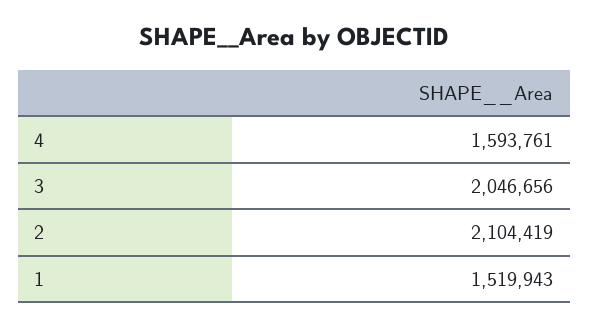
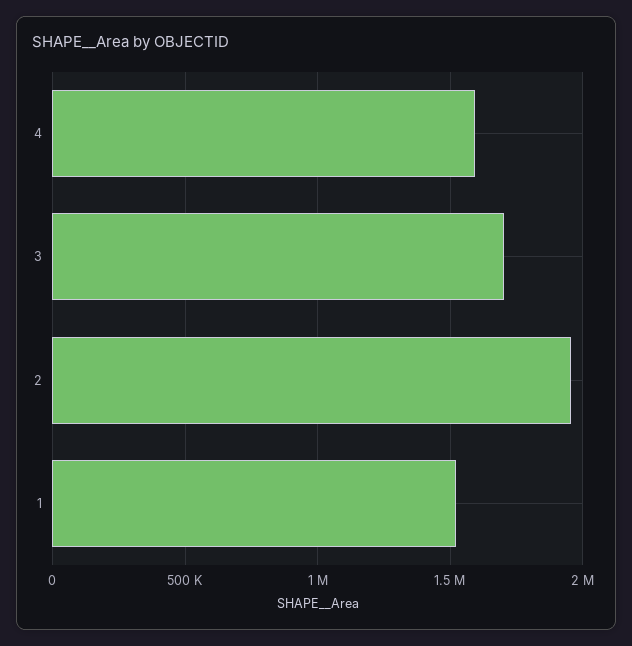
  {
    "4": 1593761,
-   "3": 2046656,
+   "3": 1700000,
-   "2": 2104419,
+   "2": 1950000,
    "1": 1519943
  }

